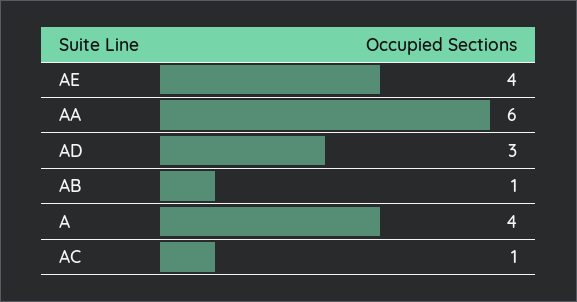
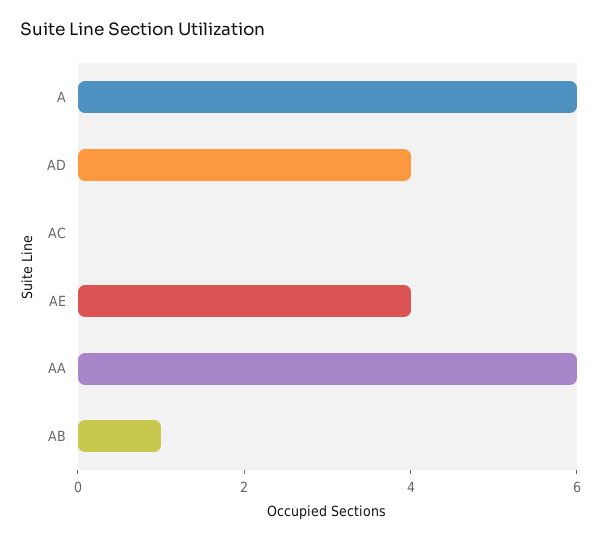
  {
    "AE": 4,
    "AA": 6,
-   "AD": 3,
+   "AD": 4,
    "AB": 1,
-   "A": 4,
+   "A": 6,
-   "AC": 1
+   "AC": 0
  }

